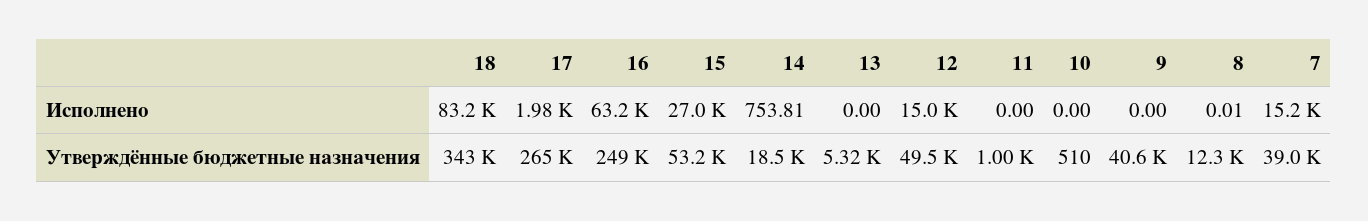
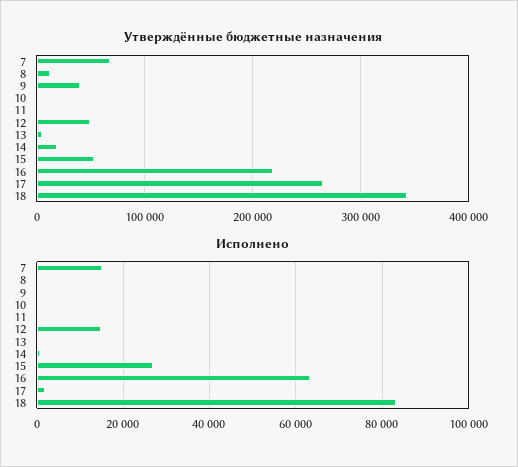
  {
    "Исполнено": {
      "18": 83200,
      "17": 1980,
      "16": 63200,
      "15": 27000,
      "14": 753.81,
      "13": 0,
      "12": 15000,
      "11": 0,
      "10": 0,
      "9": 0,
      "8": 0.01,
      "7": 15200
    },
    "Утверждённые бюджетные назначения": {
      "18": 343000,
      "17": 265000,
-     "16": 249000,
+     "16": 220000,
      "15": 53200,
      "14": 18500,
      "13": 5320,
      "12": 49500,
      "11": 1000,
      "10": 510,
      "9": 40600,
      "8": 12300,
-     "7": 39000
+     "7": 70000
    }
  }

